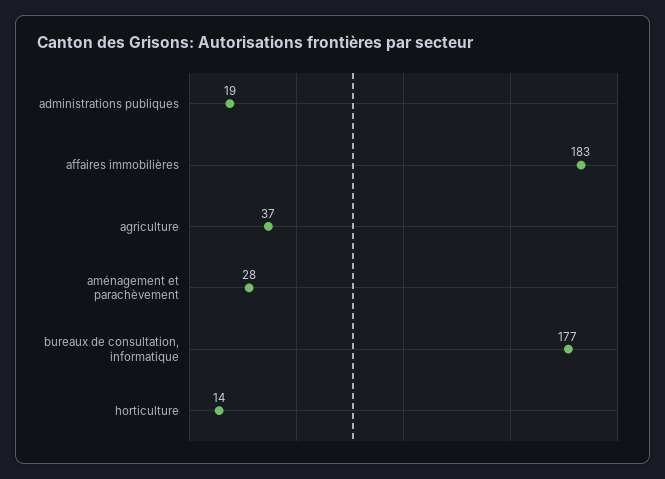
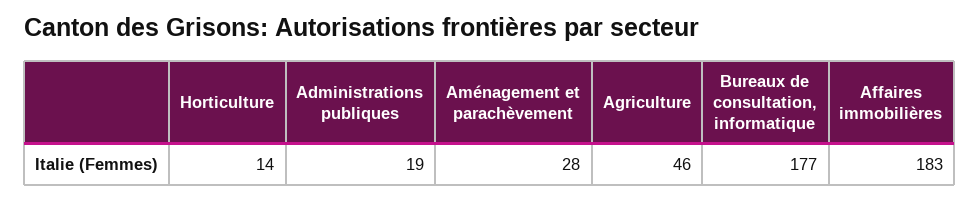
  {
    "administrations publiques": 19,
    "affaires immobilières": 183,
-   "agriculture": 37,
+   "agriculture": 46,
    "aménagement et parachèvement": 28,
    "bureaux de consultation, informatique": 177,
    "horticulture": 14
  }

